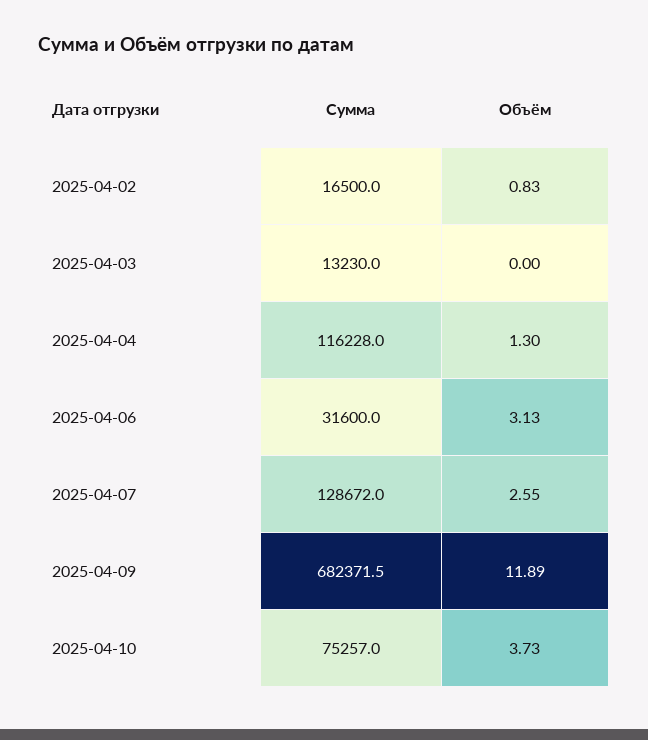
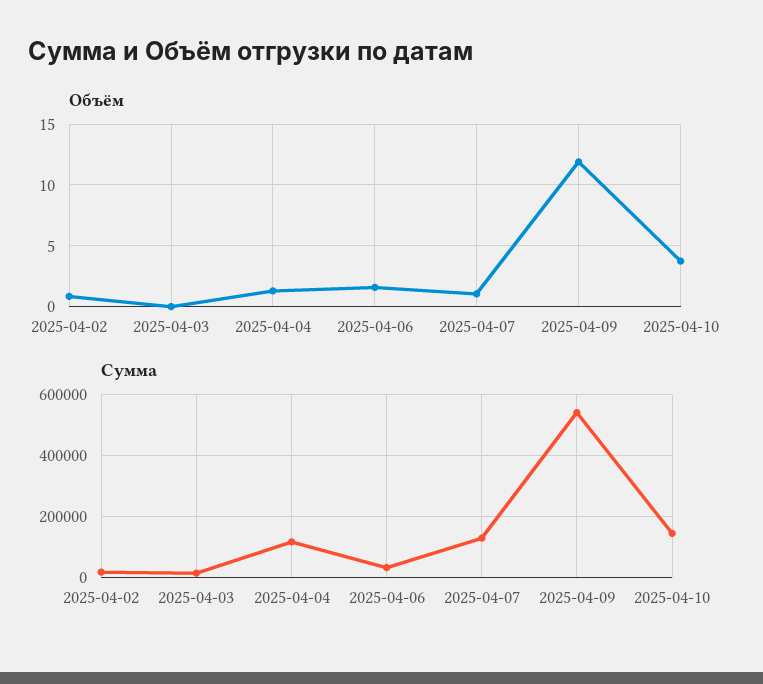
  {
    "Сумма": {
      "2025-04-02": 16500,
      "2025-04-03": 13230,
      "2025-04-04": 116228,
      "2025-04-06": 31600,
      "2025-04-07": 128672,
-     "2025-04-09": 682371.5,
+     "2025-04-09": 540000,
-     "2025-04-10": 75257
+     "2025-04-10": 140000
    },
    "Объём": {
      "2025-04-02": 0.83,
      "2025-04-03": 0,
      "2025-04-04": 1.3,
-     "2025-04-06": 3.13,
+     "2025-04-06": 1.5,
-     "2025-04-07": 2.55,
+     "2025-04-07": 1,
      "2025-04-09": 11.89,
      "2025-04-10": 3.73
    }
  }

